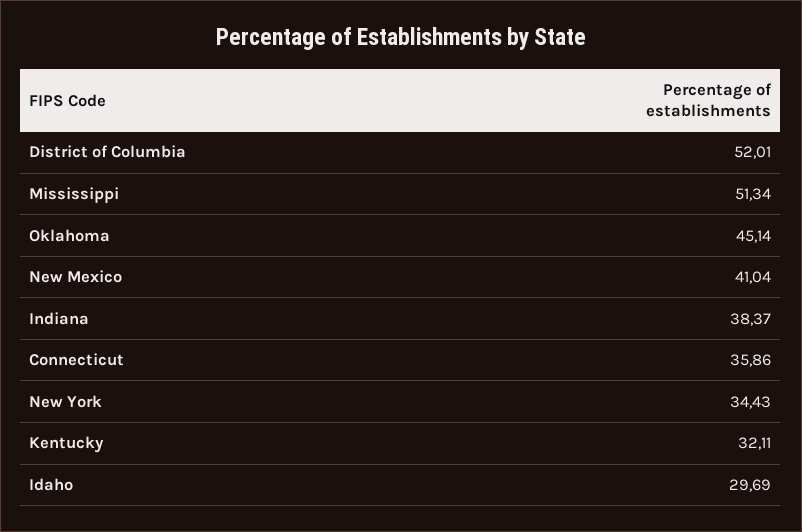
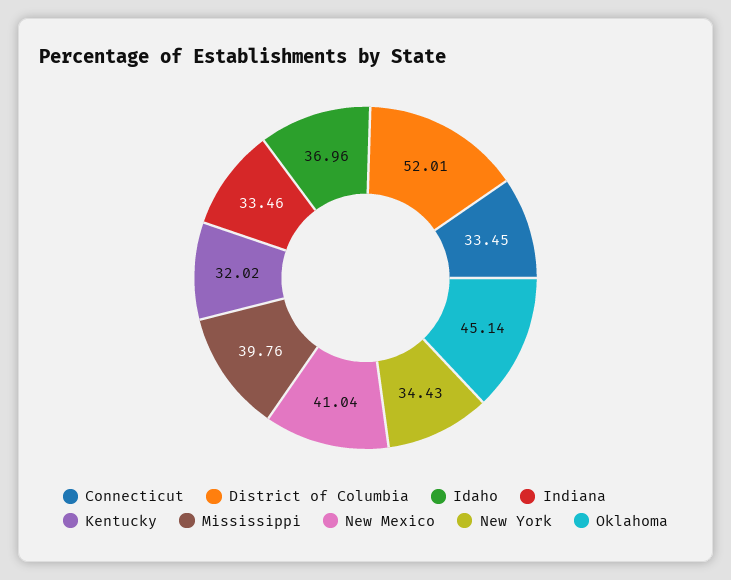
  {
    "District of Columbia": 52.01,
-   "Mississippi": 51.34,
+   "Mississippi": 39.76,
    "Oklahoma": 45.14,
    "New Mexico": 41.04,
-   "Indiana": 38.37,
+   "Indiana": 33.46,
-   "Connecticut": 35.86,
+   "Connecticut": 33.45,
    "New York": 34.43,
-   "Kentucky": 32.11,
+   "Kentucky": 32.02,
-   "Idaho": 29.69
+   "Idaho": 36.96
  }

